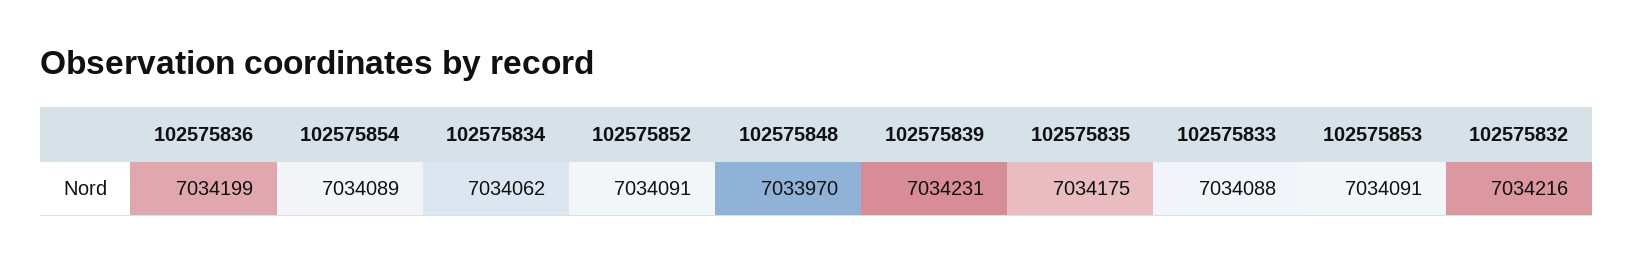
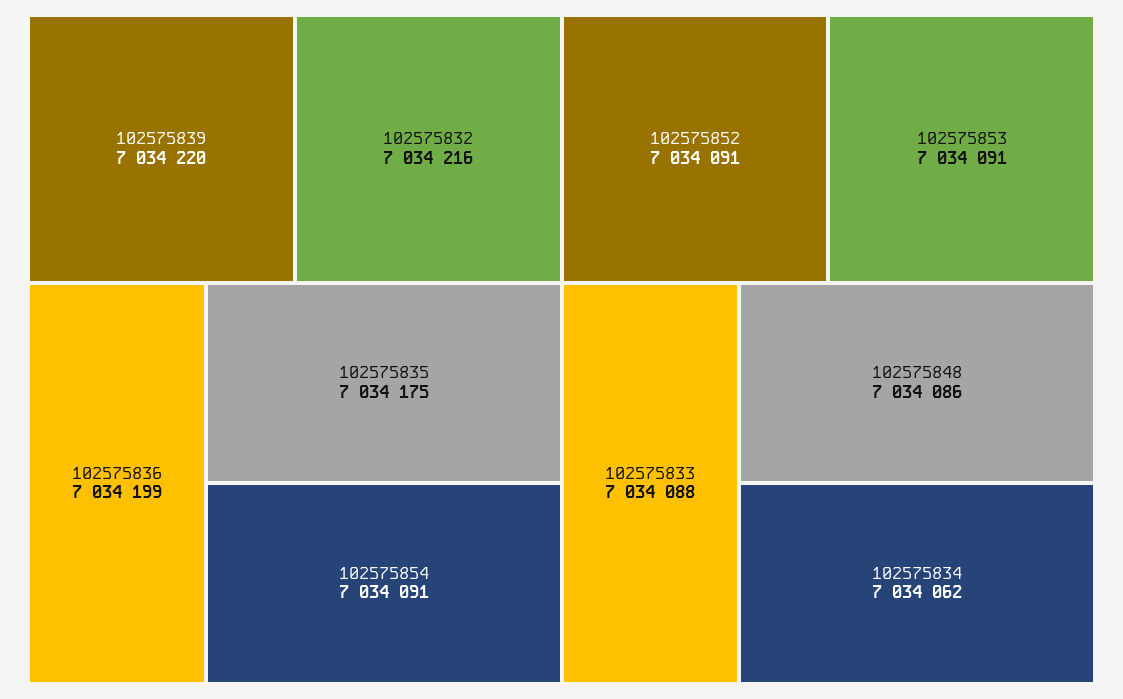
  {
    "102575836": 7034199,
-   "102575854": 7034089,
+   "102575854": 7034091,
    "102575834": 7034062,
    "102575852": 7034091,
-   "102575848": 7033970,
+   "102575848": 7034086,
-   "102575839": 7034231,
+   "102575839": 7034220,
    "102575835": 7034175,
    "102575833": 7034088,
    "102575853": 7034091,
    "102575832": 7034216
  }

